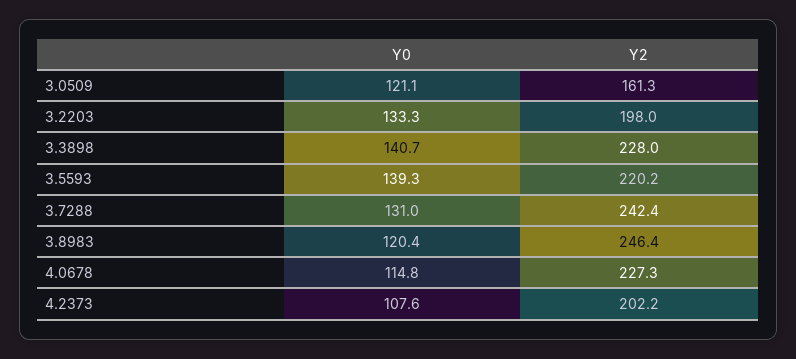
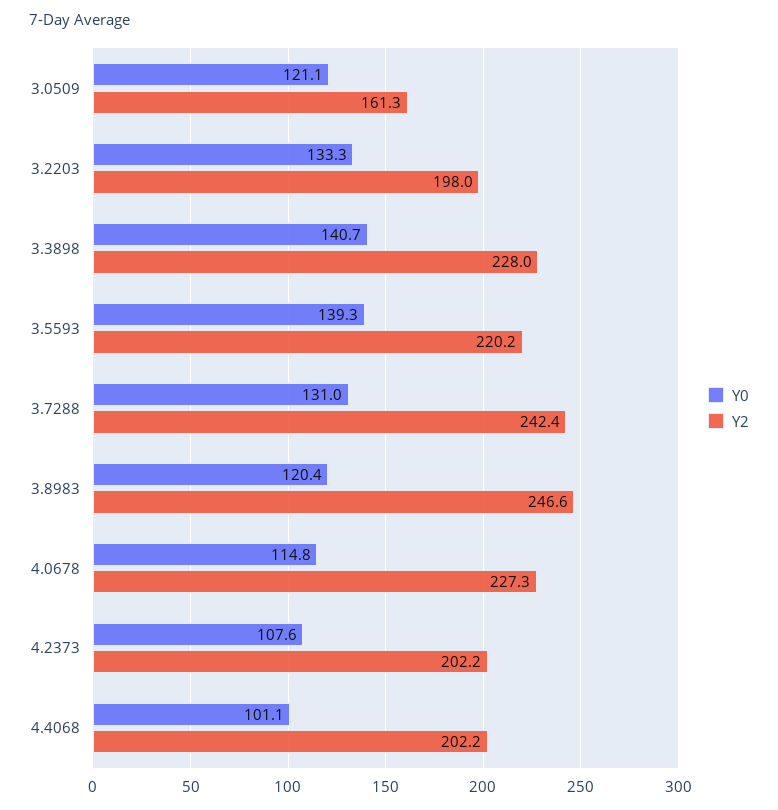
  {
    "Y0": {
      "3.0509": 121.1,
      "3.2203": 133.3,
      "3.3898": 140.7,
      "3.5593": 139.3,
      "3.7288": 131,
      "3.8983": 120.4,
      "4.0678": 114.8,
-     "4.2373": 107.6
+     "4.2373": 107.6,
+     "4.4068": 101.1
    },
    "Y2": {
      "3.0509": 161.3,
      "3.2203": 198,
      "3.3898": 228,
      "3.5593": 220.2,
      "3.7288": 242.4,
-     "3.8983": 246.4,
+     "3.8983": 246.6,
      "4.0678": 227.3,
-     "4.2373": 202.2
+     "4.2373": 202.2,
+     "4.4068": 202.2
    }
  }

